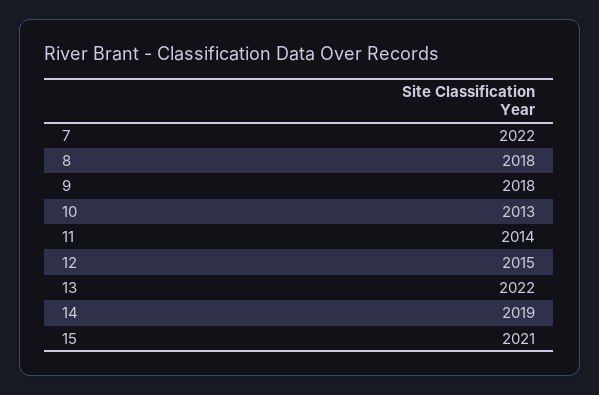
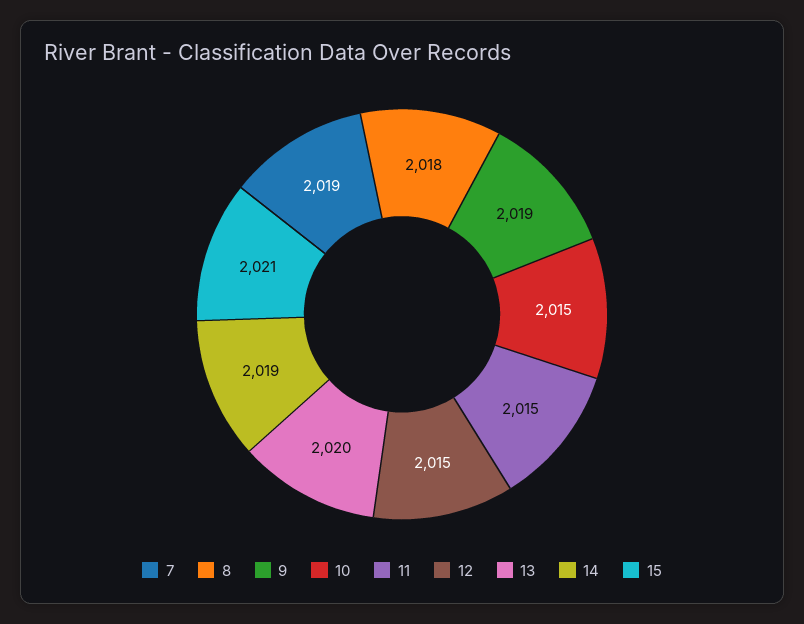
  {
-   "7": 2022,
+   "7": 2019,
    "8": 2018,
-   "9": 2018,
+   "9": 2019,
-   "10": 2013,
+   "10": 2015,
-   "11": 2014,
+   "11": 2015,
    "12": 2015,
-   "13": 2022,
+   "13": 2020,
    "14": 2019,
    "15": 2021
  }

